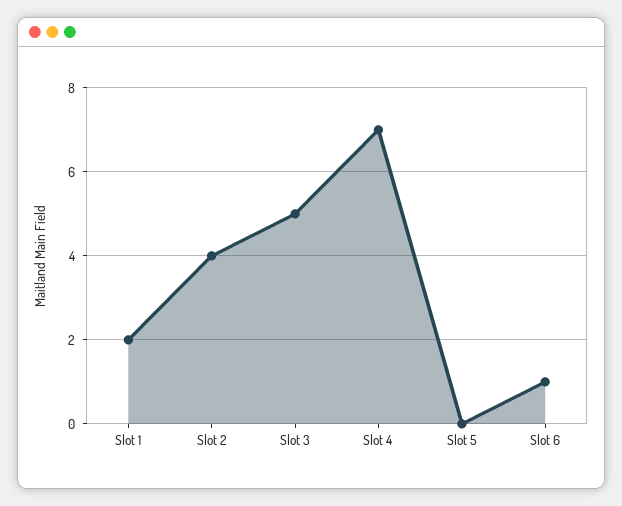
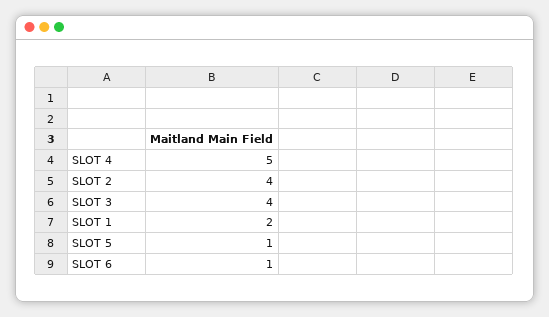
  {
    "Slot 1": 2,
    "Slot 2": 4,
-   "Slot 3": 5,
+   "Slot 3": 4,
-   "Slot 4": 7,
+   "Slot 4": 5,
-   "Slot 5": 0,
+   "Slot 5": 1,
    "Slot 6": 1
  }

